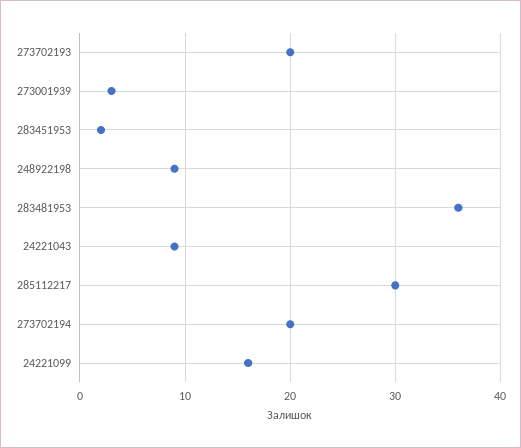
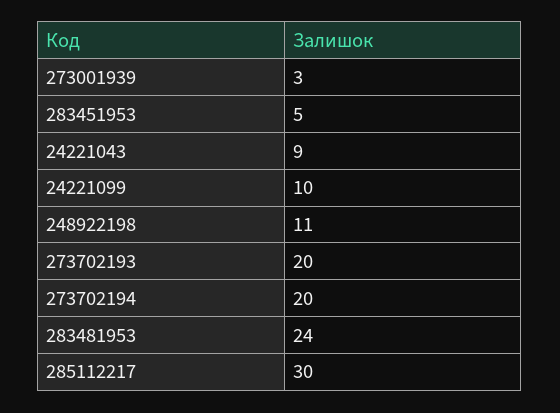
  {
    "273702193": 20,
    "273001939": 3,
-   "283451953": 2,
+   "283451953": 5,
-   "248922198": 9,
+   "248922198": 11,
-   "283481953": 36,
+   "283481953": 24,
    "24221043": 9,
    "285112217": 30,
    "273702194": 20,
-   "24221099": 16
+   "24221099": 10
  }

